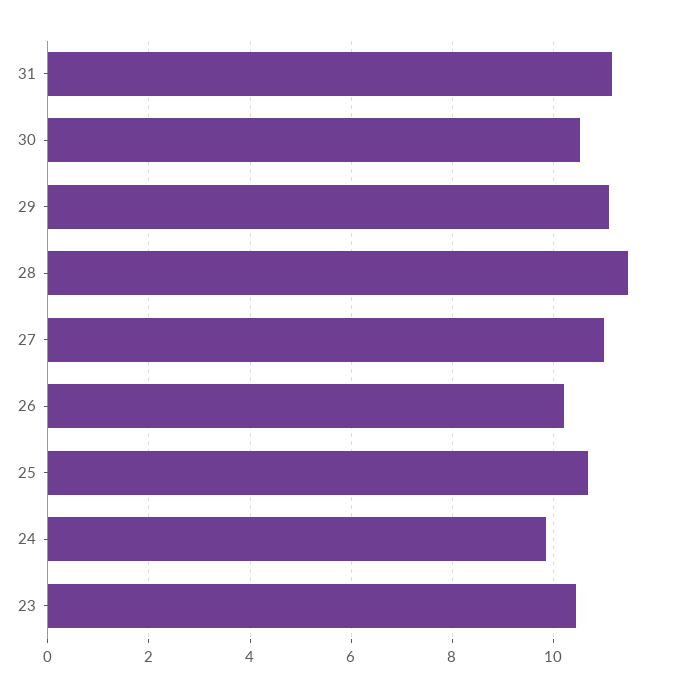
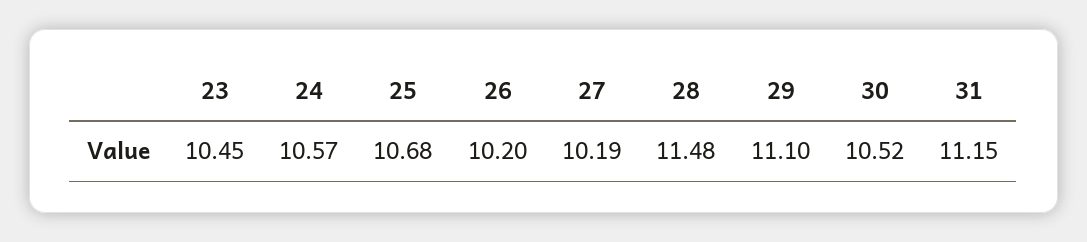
  {
    "31": 11.15,
    "30": 10.52,
    "29": 11.1,
    "28": 11.48,
-   "27": 11,
+   "27": 10.19,
    "26": 10.2,
    "25": 10.68,
-   "24": 9.8,
+   "24": 10.57,
    "23": 10.45
  }

